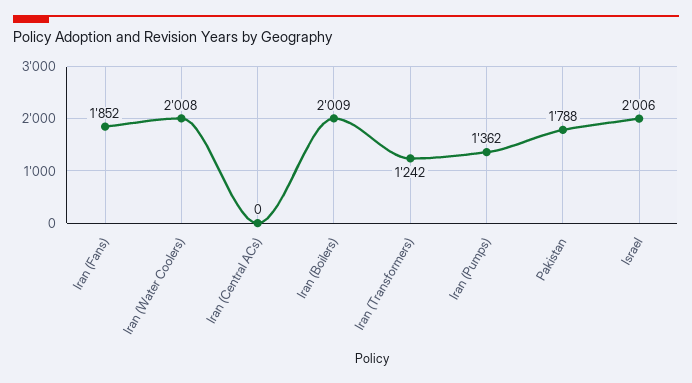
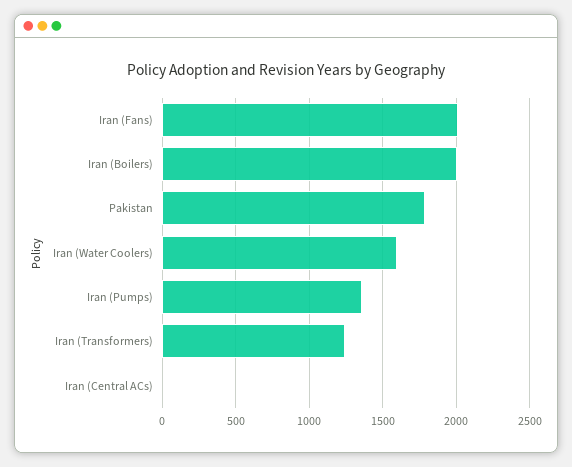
  {
-   "Iran (Fans)": 1852,
+   "Iran (Fans)": 2000,
-   "Iran (Water Coolers)": 2008,
+   "Iran (Water Coolers)": 1600,
    "Iran (Central ACs)": 0,
    "Iran (Boilers)": 2009,
    "Iran (Transformers)": 1242,
    "Iran (Pumps)": 1362,
-   "Pakistan": 1788,
+   "Pakistan": 1788
-   "Israel": 2006
  }

